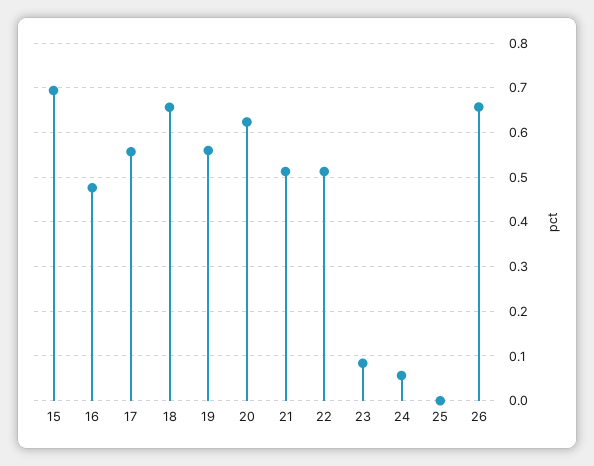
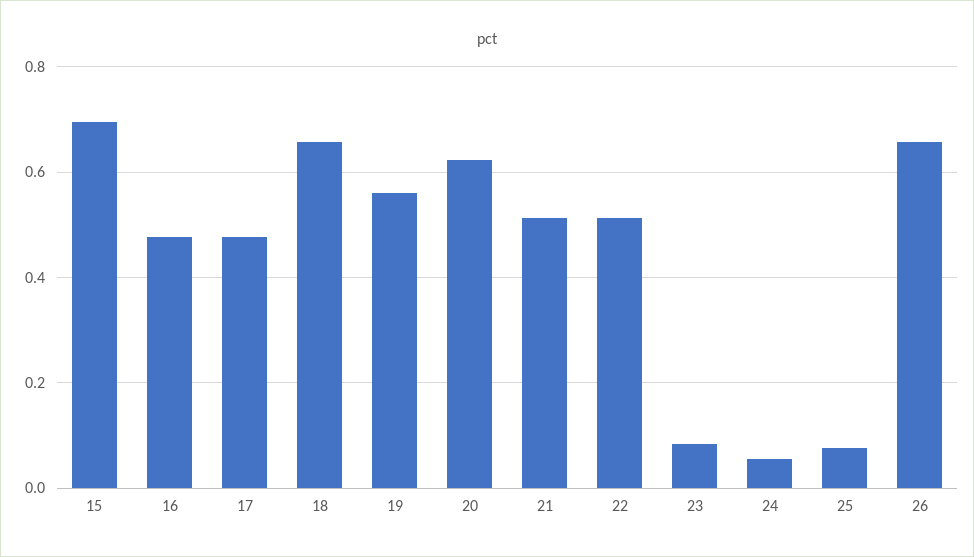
  {
    "15": 0.7,
    "16": 0.48,
-   "17": 0.56,
+   "17": 0.48,
    "18": 0.66,
    "19": 0.56,
    "20": 0.62,
    "21": 0.52,
    "22": 0.52,
    "23": 0.08,
    "24": 0.06,
-   "25": 0,
+   "25": 0.08,
    "26": 0.66
  }

